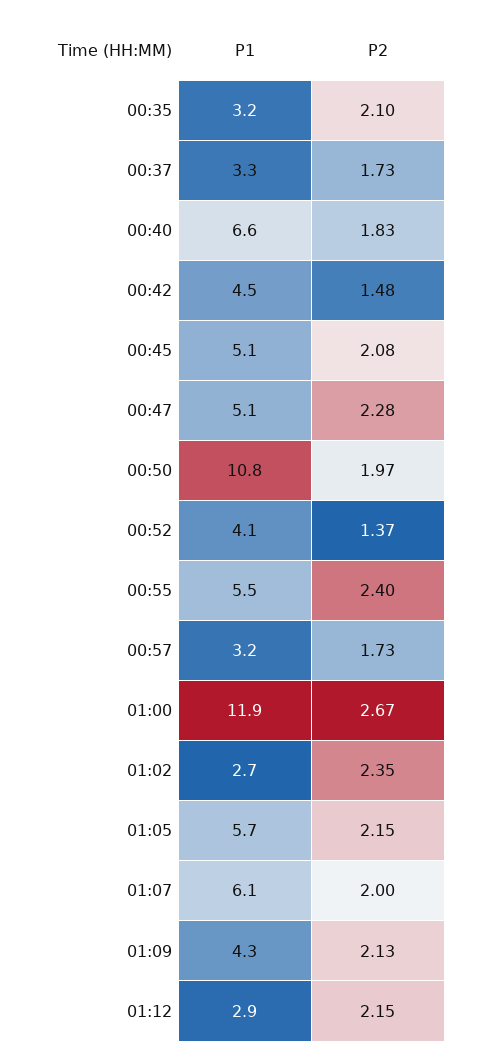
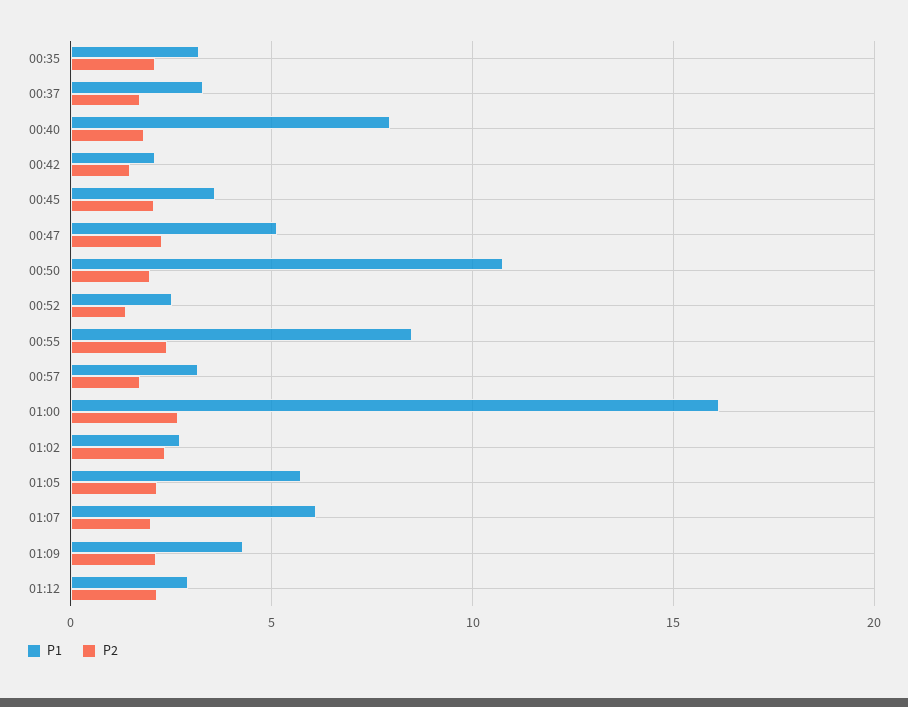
  {
    "P1": {
      "00:35": 3.2,
      "00:37": 3.3,
-     "00:40": 6.6,
+     "00:40": 8,
-     "00:42": 4.5,
+     "00:42": 2,
-     "00:45": 5.1,
+     "00:45": 3.5,
      "00:47": 5.1,
      "00:50": 10.8,
-     "00:52": 4.1,
+     "00:52": 2.5,
-     "00:55": 5.5,
+     "00:55": 8.5,
      "00:57": 3.2,
-     "01:00": 11.9,
+     "01:00": 16,
      "01:02": 2.7,
      "01:05": 5.7,
      "01:07": 6.1,
      "01:09": 4.3,
      "01:12": 2.9
    },
    "P2": {
      "00:35": 2.1,
      "00:37": 1.73,
      "00:40": 1.83,
      "00:42": 1.48,
      "00:45": 2.08,
      "00:47": 2.28,
      "00:50": 1.97,
      "00:52": 1.37,
      "00:55": 2.4,
      "00:57": 1.73,
      "01:00": 2.67,
      "01:02": 2.35,
      "01:05": 2.15,
      "01:07": 2,
      "01:09": 2.13,
      "01:12": 2.15
    }
  }

